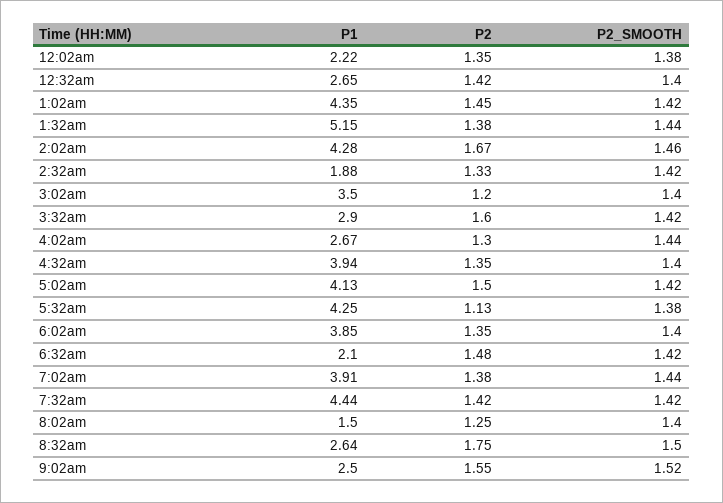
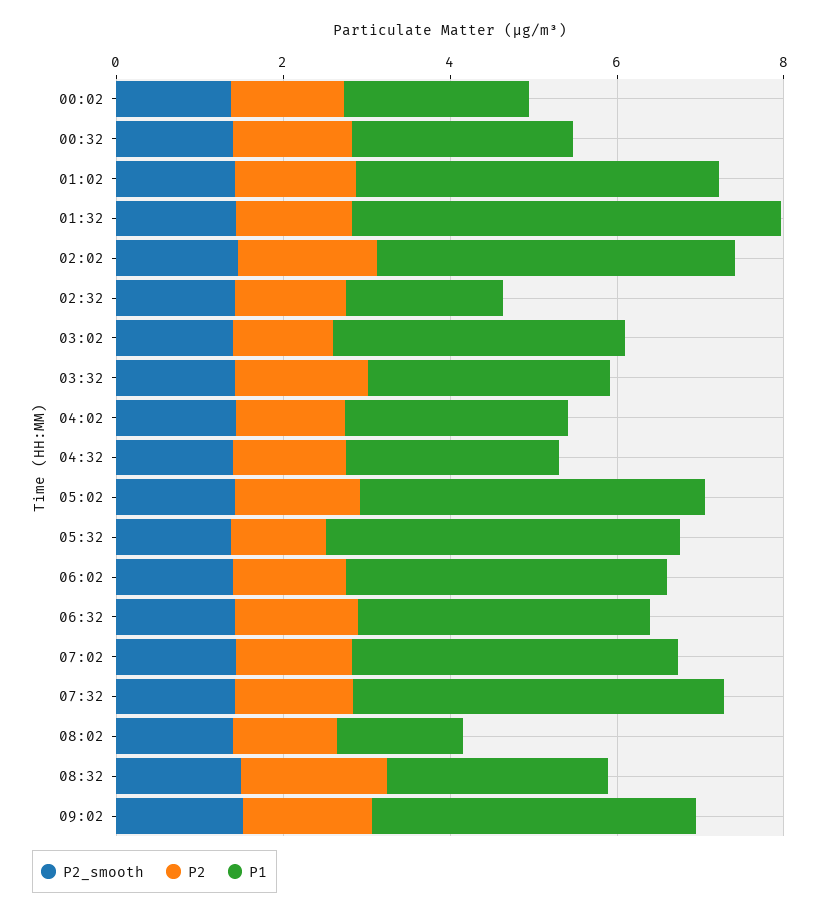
  {
    "P1": {
      "12:02am": 2.22,
      "12:32am": 2.65,
      "1:02am": 4.35,
      "1:32am": 5.15,
      "2:02am": 4.28,
      "2:32am": 1.88,
      "3:02am": 3.5,
      "3:32am": 2.9,
      "4:02am": 2.67,
-     "4:32am": 3.94,
+     "4:32am": 2.5,
      "5:02am": 4.13,
      "5:32am": 4.25,
      "6:02am": 3.85,
-     "6:32am": 2.1,
+     "6:32am": 3.5,
      "7:02am": 3.91,
      "7:32am": 4.44,
      "8:02am": 1.5,
      "8:32am": 2.64,
-     "9:02am": 2.5
+     "9:02am": 4
    },
    "P2": {
      "12:02am": 1.35,
      "12:32am": 1.42,
      "1:02am": 1.45,
      "1:32am": 1.38,
      "2:02am": 1.67,
      "2:32am": 1.33,
      "3:02am": 1.2,
      "3:32am": 1.6,
      "4:02am": 1.3,
      "4:32am": 1.35,
      "5:02am": 1.5,
      "5:32am": 1.13,
      "6:02am": 1.35,
      "6:32am": 1.48,
      "7:02am": 1.38,
      "7:32am": 1.42,
      "8:02am": 1.25,
      "8:32am": 1.75,
      "9:02am": 1.55
    },
    "P2_SMOOTH": {
      "12:02am": 1.38,
      "12:32am": 1.4,
      "1:02am": 1.42,
      "1:32am": 1.44,
      "2:02am": 1.46,
      "2:32am": 1.42,
      "3:02am": 1.4,
      "3:32am": 1.42,
      "4:02am": 1.44,
      "4:32am": 1.4,
      "5:02am": 1.42,
      "5:32am": 1.38,
      "6:02am": 1.4,
      "6:32am": 1.42,
      "7:02am": 1.44,
      "7:32am": 1.42,
      "8:02am": 1.4,
      "8:32am": 1.5,
      "9:02am": 1.52
    }
  }

